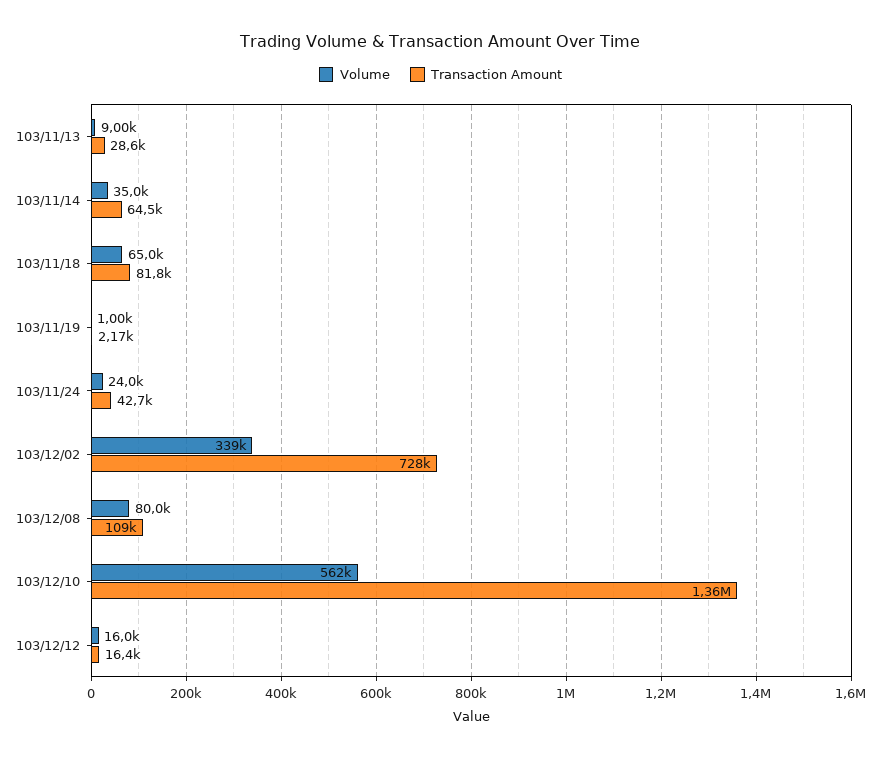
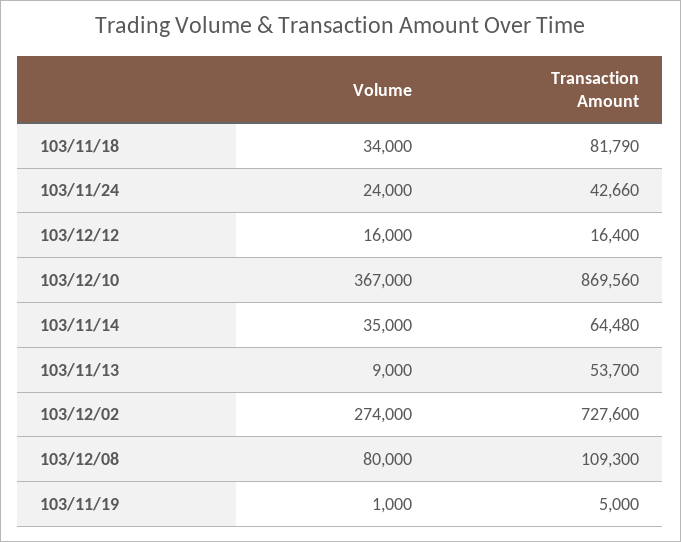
  {
    "Volume": {
      "103/11/13": 9000,
      "103/11/14": 35000,
-     "103/11/18": 65000,
+     "103/11/18": 34000,
      "103/11/19": 1000,
      "103/11/24": 24000,
-     "103/12/02": 339000,
+     "103/12/02": 274000,
      "103/12/08": 80000,
-     "103/12/10": 562000,
+     "103/12/10": 367000,
      "103/12/12": 16000
    },
    "Transaction Amount": {
-     "103/11/13": 28600,
+     "103/11/13": 53700,
      "103/11/14": 64480,
      "103/11/18": 81790,
-     "103/11/19": 2170,
+     "103/11/19": 5000,
      "103/11/24": 42660,
      "103/12/02": 727600,
      "103/12/08": 109300,
-     "103/12/10": 1360000,
+     "103/12/10": 869560,
      "103/12/12": 16400
    }
  }

